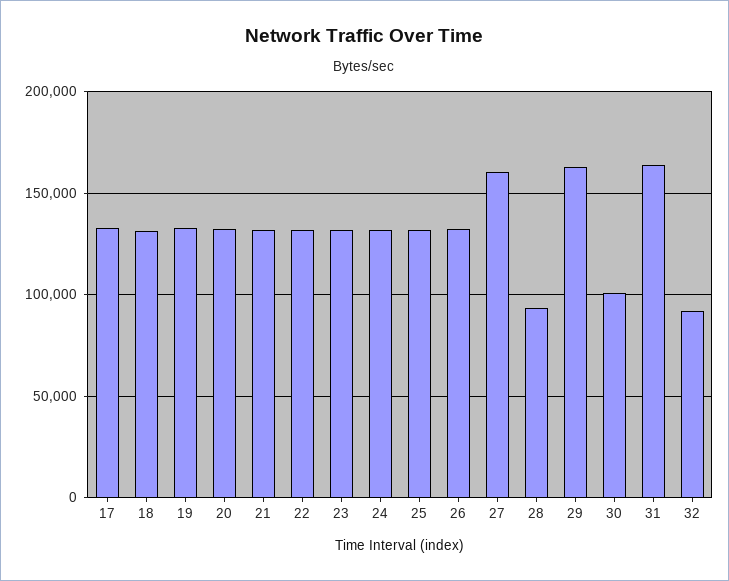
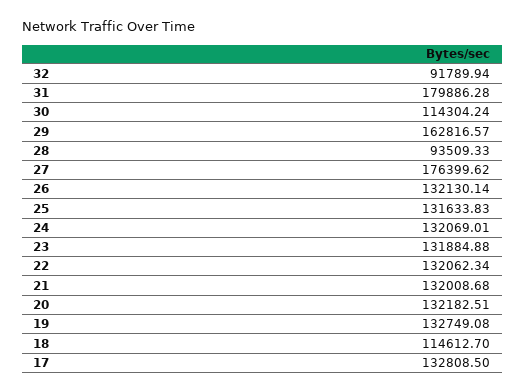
  {
    "17": 132808.5,
-   "18": 130000,
+   "18": 114612.7,
    "19": 132749.08,
    "20": 132182.51,
    "21": 132008.68,
    "22": 132062.34,
    "23": 131884.88,
    "24": 132069.01,
    "25": 131633.83,
    "26": 132130.14,
-   "27": 160000,
+   "27": 176399.62,
    "28": 93509.33,
    "29": 162816.57,
-   "30": 100000,
+   "30": 114304.24,
-   "31": 165000,
+   "31": 179886.28,
    "32": 91789.94
  }

